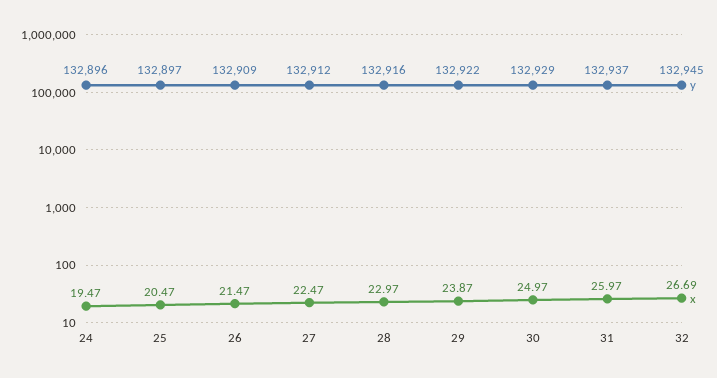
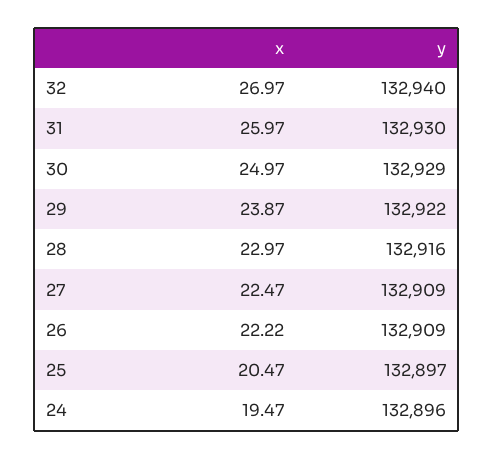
  {
    "y": {
      "24": 132896,
      "25": 132897,
      "26": 132909,
-     "27": 132912,
+     "27": 132909,
      "28": 132916,
      "29": 132922,
      "30": 132929,
-     "31": 132937,
+     "31": 132930,
-     "32": 132945
+     "32": 132940
    },
    "x": {
      "24": 19.47,
      "25": 20.47,
-     "26": 21.47,
+     "26": 22.22,
      "27": 22.47,
      "28": 22.97,
      "29": 23.87,
      "30": 24.97,
      "31": 25.97,
-     "32": 26.69
+     "32": 26.97
    }
  }

